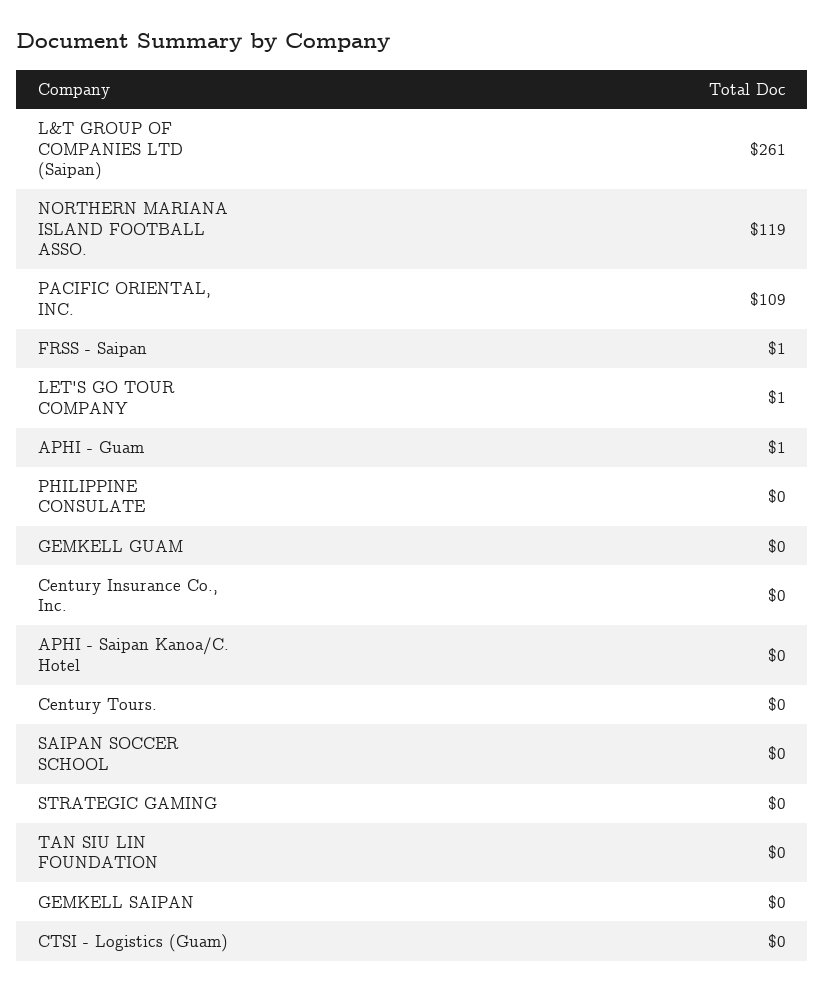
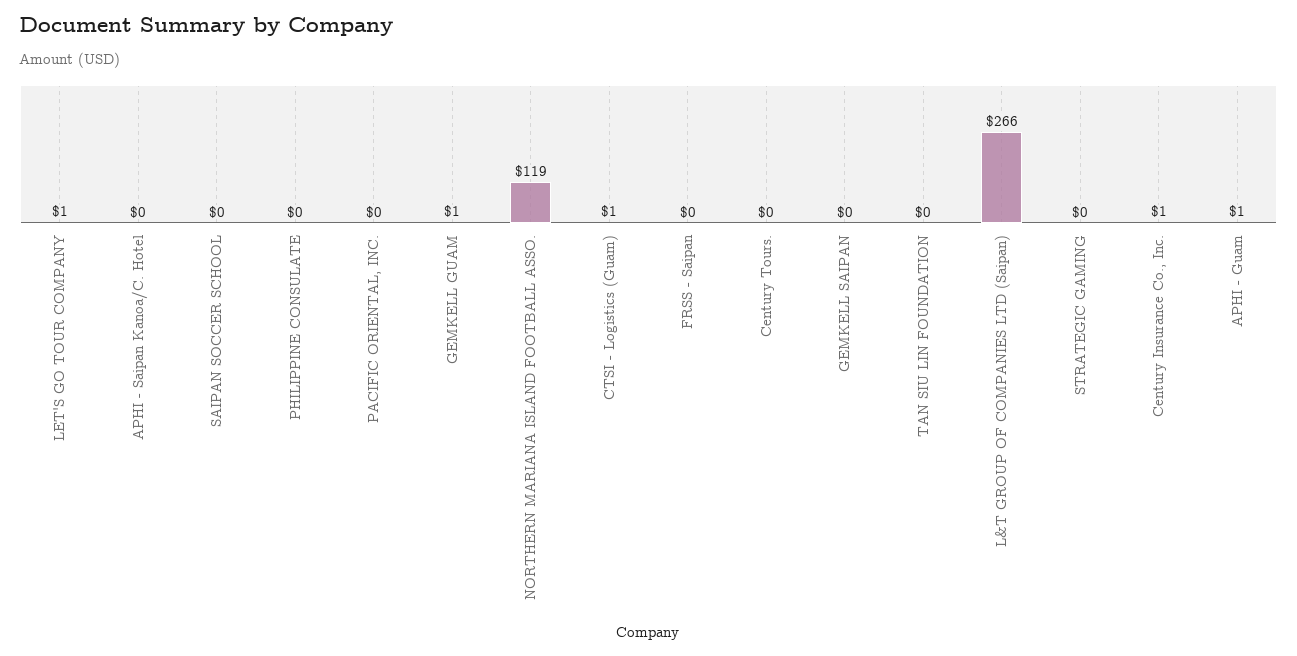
  {
-   "L&T GROUP OF COMPANIES LTD (Saipan)": 261,
+   "L&T GROUP OF COMPANIES LTD (Saipan)": 266,
    "NORTHERN MARIANA ISLAND FOOTBALL ASSO.": 119,
-   "PACIFIC ORIENTAL, INC.": 109,
+   "PACIFIC ORIENTAL, INC.": 0,
-   "FRSS - Saipan": 1,
+   "FRSS - Saipan": 0,
    "LET'S GO TOUR COMPANY": 1,
    "APHI - Guam": 1,
    "PHILIPPINE CONSULATE": 0,
-   "GEMKELL GUAM": 0,
+   "GEMKELL GUAM": 1,
-   "Century Insurance Co., Inc.": 0,
+   "Century Insurance Co., Inc.": 1,
    "APHI - Saipan Kanoa/C. Hotel": 0,
    "Century Tours.": 0,
    "SAIPAN SOCCER SCHOOL": 0,
    "STRATEGIC GAMING": 0,
    "TAN SIU LIN FOUNDATION": 0,
    "GEMKELL SAIPAN": 0,
-   "CTSI - Logistics (Guam)": 0
+   "CTSI - Logistics (Guam)": 1
  }

